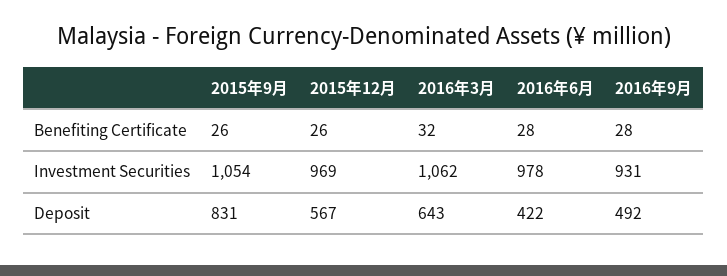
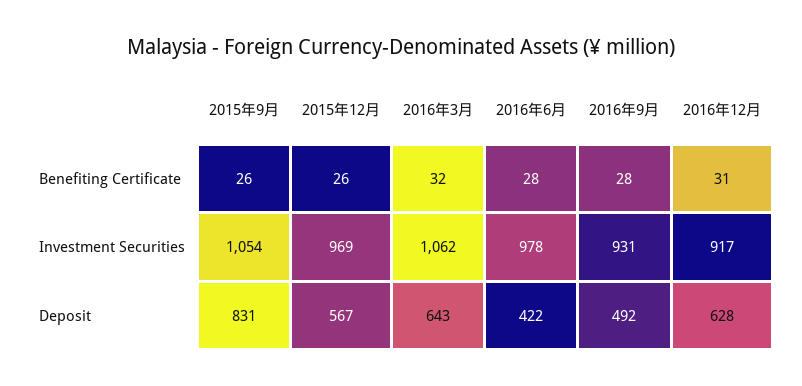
  {
    "2015年9月": {
      "Benefiting Certificate": 26,
      "Investment Securities": 1054,
      "Deposit": 831
    },
    "2015年12月": {
      "Benefiting Certificate": 26,
      "Investment Securities": 969,
      "Deposit": 567
    },
    "2016年3月": {
      "Benefiting Certificate": 32,
      "Investment Securities": 1062,
      "Deposit": 643
    },
    "2016年6月": {
      "Benefiting Certificate": 28,
      "Investment Securities": 978,
      "Deposit": 422
    },
    "2016年9月": {
      "Benefiting Certificate": 28,
      "Investment Securities": 931,
      "Deposit": 492
-   }
+   },
+   "2016年12月": {
+     "Benefiting Certificate": 31,
+     "Investment Securities": 917,
+     "Deposit": 628
+   }
  }

